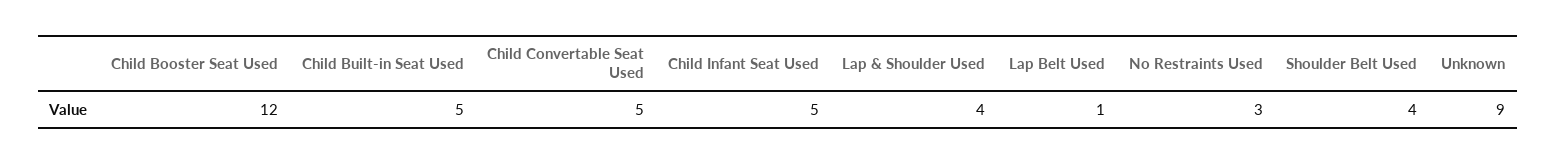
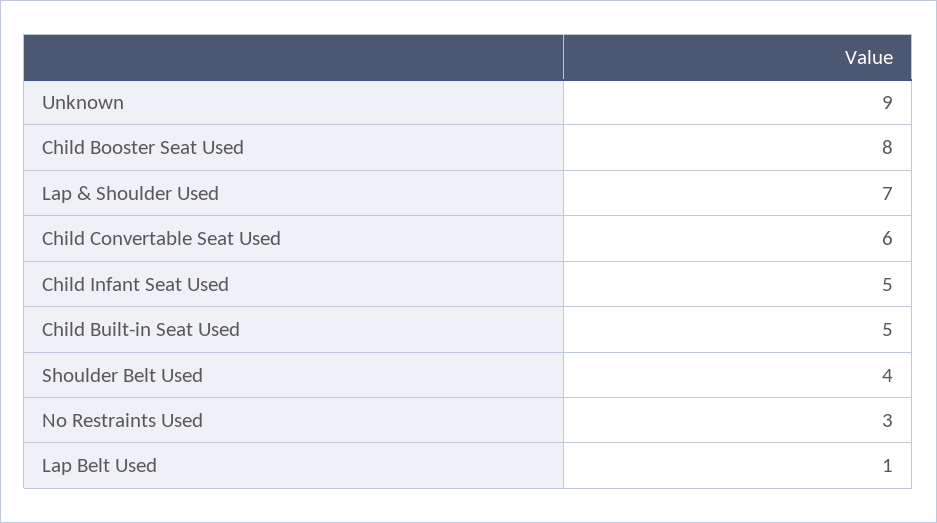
  {
-   "Child Booster Seat Used": 12,
+   "Child Booster Seat Used": 8,
    "Child Built-in Seat Used": 5,
-   "Child Convertable Seat Used": 5,
+   "Child Convertable Seat Used": 6,
    "Child Infant Seat Used": 5,
-   "Lap & Shoulder Used": 4,
+   "Lap & Shoulder Used": 7,
    "Lap Belt Used": 1,
    "No Restraints Used": 3,
    "Shoulder Belt Used": 4,
    "Unknown": 9
  }

